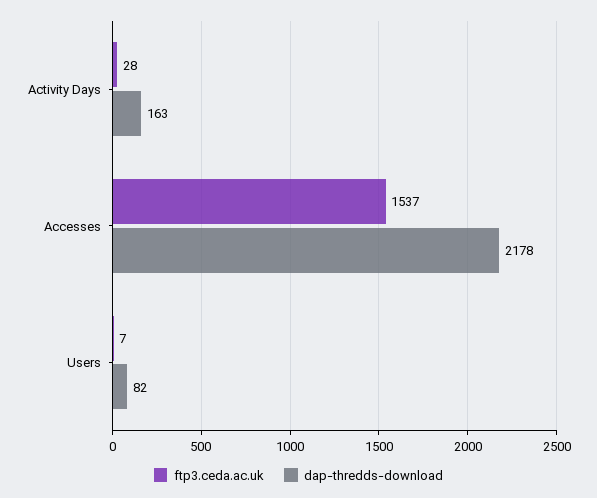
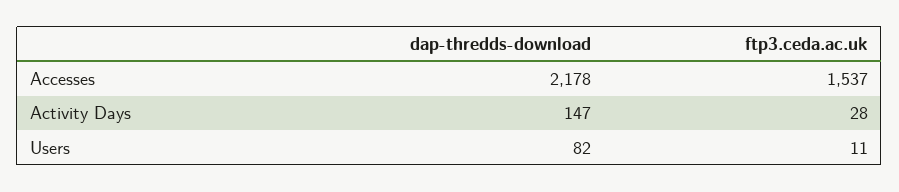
  {
    "ftp3.ceda.ac.uk": {
      "Activity Days": 28,
      "Accesses": 1537,
-     "Users": 7
+     "Users": 11
    },
    "dap-thredds-download": {
-     "Activity Days": 163,
+     "Activity Days": 147,
      "Accesses": 2178,
      "Users": 82
    }
  }

